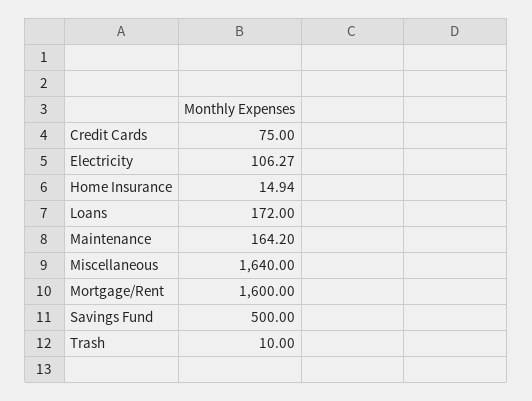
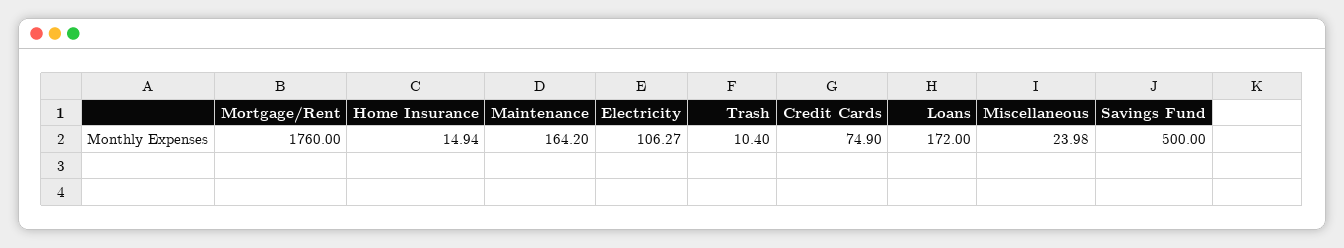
  {
-   "Credit Cards": 75,
+   "Credit Cards": 74.9,
    "Electricity": 106.27,
    "Home Insurance": 14.94,
    "Loans": 172,
    "Maintenance": 164.2,
-   "Miscellaneous": 1640,
+   "Miscellaneous": 23.98,
-   "Mortgage/Rent": 1600,
+   "Mortgage/Rent": 1760,
    "Savings Fund": 500,
-   "Trash": 10
+   "Trash": 10.4
  }

